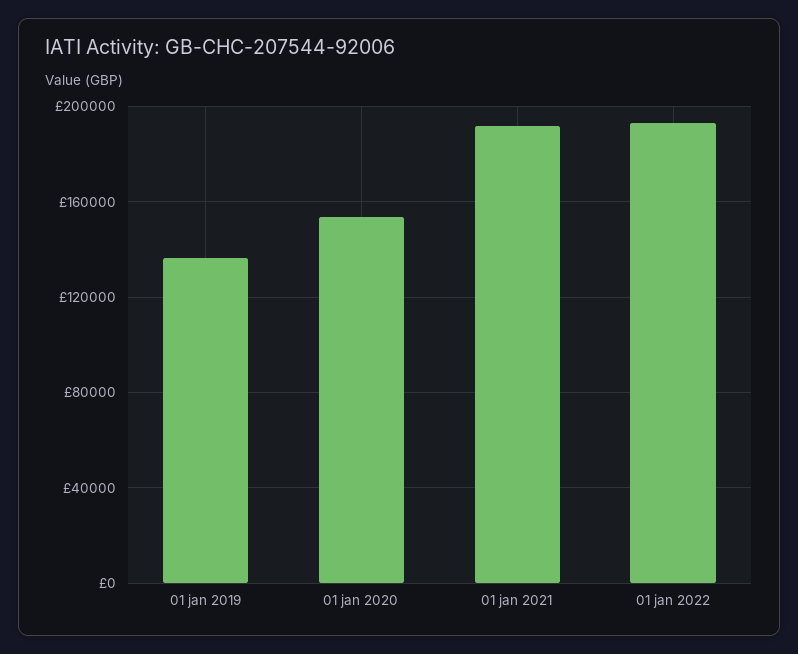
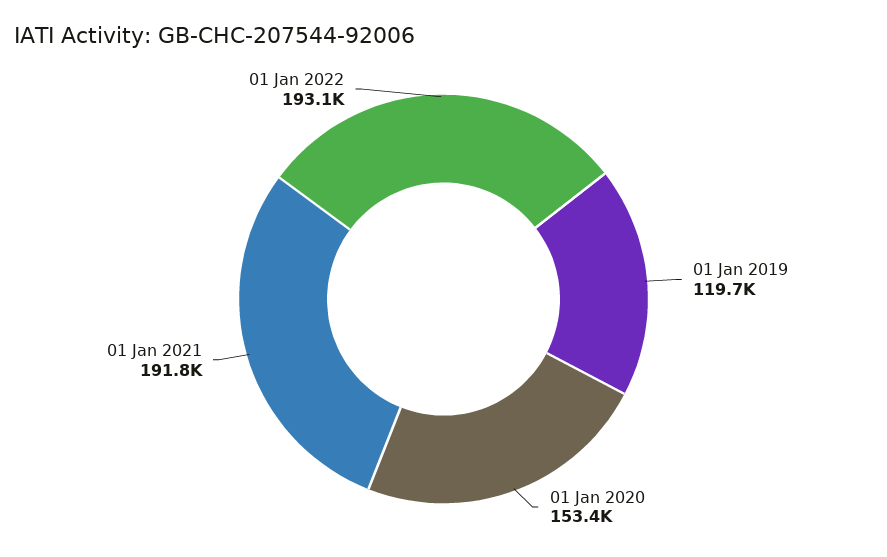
  {
-   "01 jan 2019": 135000,
+   "01 jan 2019": 119700,
    "01 jan 2020": 153400,
    "01 jan 2021": 191800,
    "01 jan 2022": 193100
  }

